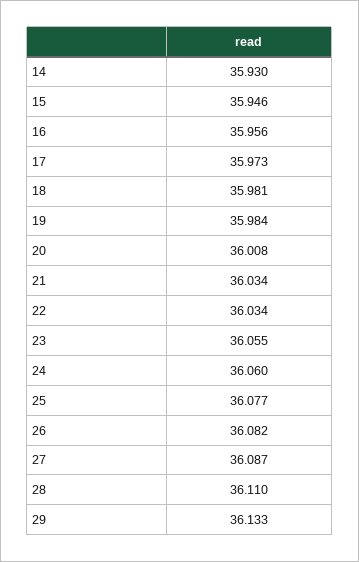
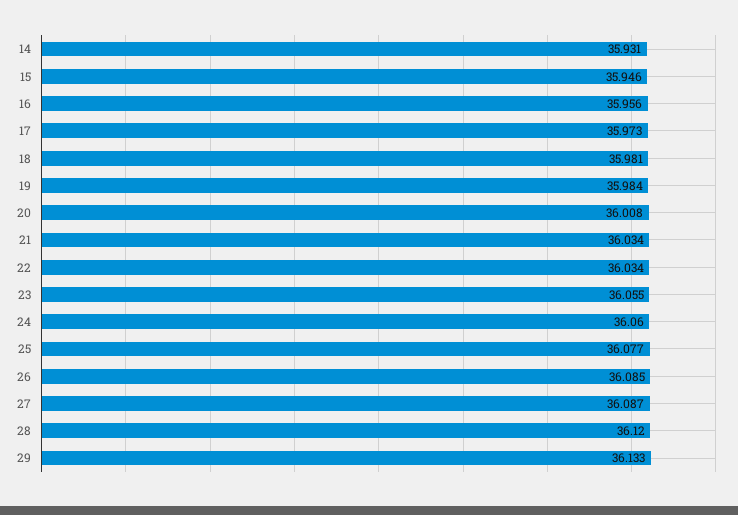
  {
-   "14": 35.93,
+   "14": 35.931,
    "15": 35.946,
    "16": 35.956,
    "17": 35.973,
    "18": 35.981,
    "19": 35.984,
    "20": 36.008,
    "21": 36.034,
    "22": 36.034,
    "23": 36.055,
    "24": 36.06,
    "25": 36.077,
-   "26": 36.082,
+   "26": 36.085,
    "27": 36.087,
-   "28": 36.11,
+   "28": 36.12,
    "29": 36.133
  }

